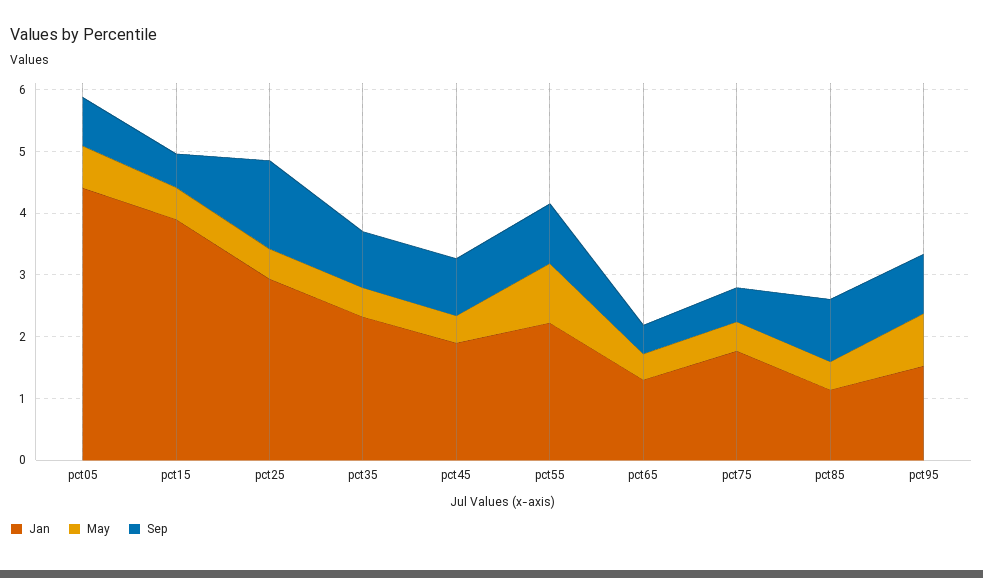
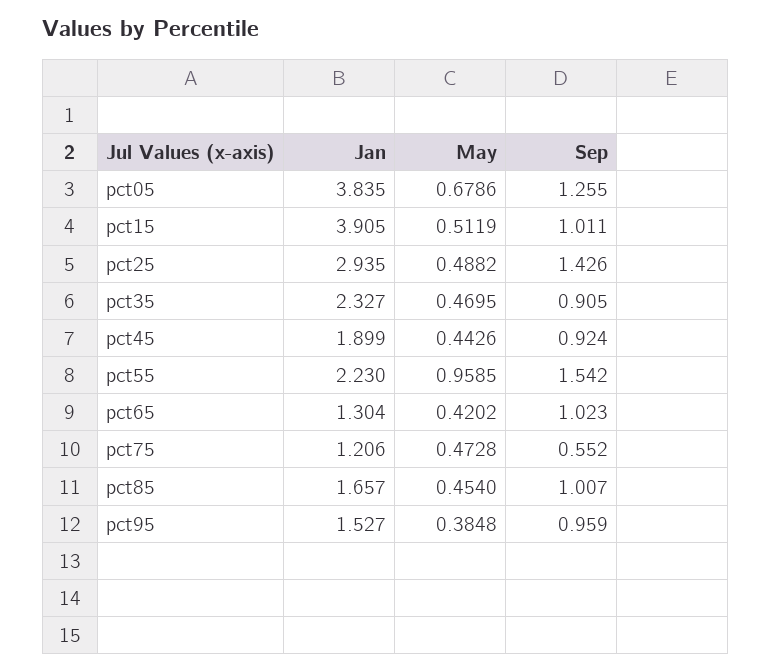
  {
    "Jan": {
-     "pct05": 4.4,
+     "pct05": 3.835,
      "pct15": 3.905,
      "pct25": 2.935,
      "pct35": 2.327,
      "pct45": 1.899,
      "pct55": 2.23,
      "pct65": 1.304,
-     "pct75": 1.8,
+     "pct75": 1.206,
-     "pct85": 1.2,
+     "pct85": 1.657,
      "pct95": 1.527
    },
    "May": {
      "pct05": 0.6786,
      "pct15": 0.5119,
      "pct25": 0.4882,
      "pct35": 0.4695,
      "pct45": 0.4426,
      "pct55": 0.9585,
      "pct65": 0.4202,
      "pct75": 0.4728,
      "pct85": 0.454,
-     "pct95": 0.8
+     "pct95": 0.3848
    },
    "Sep": {
-     "pct05": 0.8,
+     "pct05": 1.255,
-     "pct15": 0.6,
+     "pct15": 1.011,
      "pct25": 1.426,
      "pct35": 0.905,
      "pct45": 0.924,
-     "pct55": 1,
+     "pct55": 1.542,
-     "pct65": 0.4,
+     "pct65": 1.023,
      "pct75": 0.552,
      "pct85": 1.007,
      "pct95": 0.959
    }
  }

